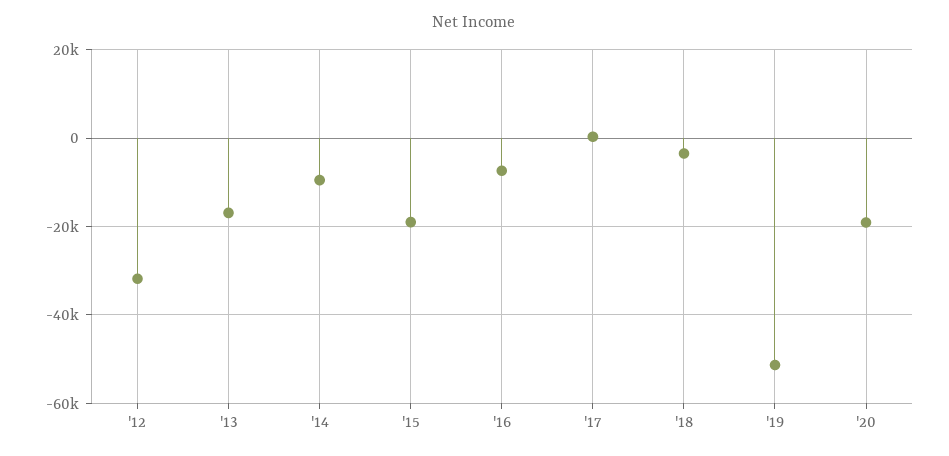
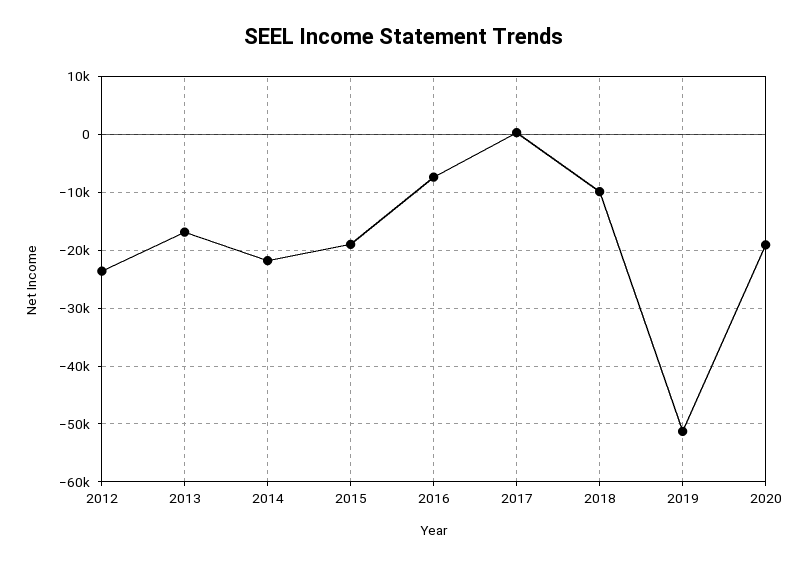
  {
-   "'12": -32000,
+   "'12": -24000,
    "'13": -16000,
-   "'14": -10000,
+   "'14": -22000,
    "'15": -20000,
    "'16": -8000,
    "'17": 0,
-   "'18": -4000,
+   "'18": -10000,
    "'19": -52000,
    "'20": -20000
  }

